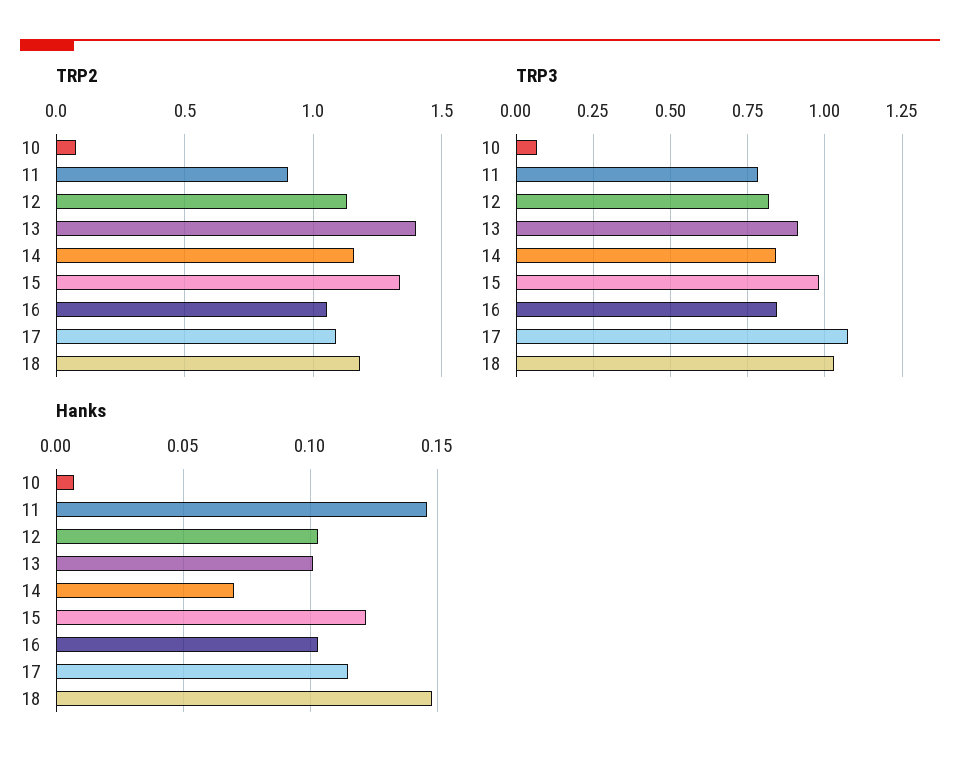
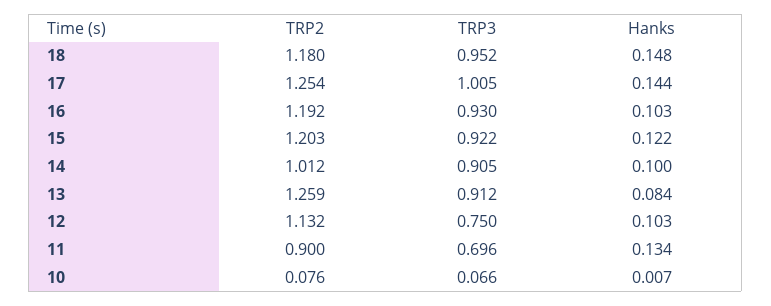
  {
    "TRP2": {
      "10": 0.076,
      "11": 0.9,
      "12": 1.132,
-     "13": 1.4,
+     "13": 1.259,
-     "14": 1.15,
+     "14": 1.012,
-     "15": 1.35,
+     "15": 1.203,
-     "16": 1.05,
+     "16": 1.192,
-     "17": 1.1,
+     "17": 1.254,
      "18": 1.18
    },
    "TRP3": {
      "10": 0.066,
-     "11": 0.775,
+     "11": 0.696,
-     "12": 0.825,
+     "12": 0.75,
      "13": 0.912,
-     "14": 0.85,
+     "14": 0.905,
-     "15": 0.975,
+     "15": 0.922,
-     "16": 0.85,
+     "16": 0.93,
-     "17": 1.075,
+     "17": 1.005,
-     "18": 1.025
+     "18": 0.952
    },
    "Hanks": {
      "10": 0.007,
-     "11": 0.145,
+     "11": 0.134,
      "12": 0.103,
-     "13": 0.1,
+     "13": 0.084,
-     "14": 0.07,
+     "14": 0.1,
      "15": 0.122,
      "16": 0.103,
-     "17": 0.115,
+     "17": 0.144,
      "18": 0.148
    }
  }

